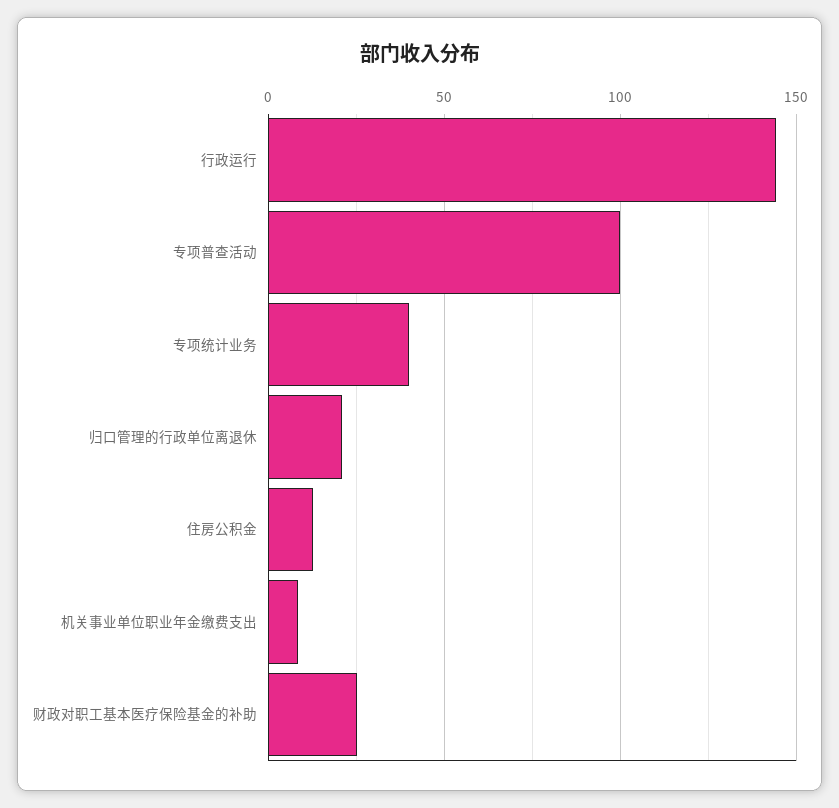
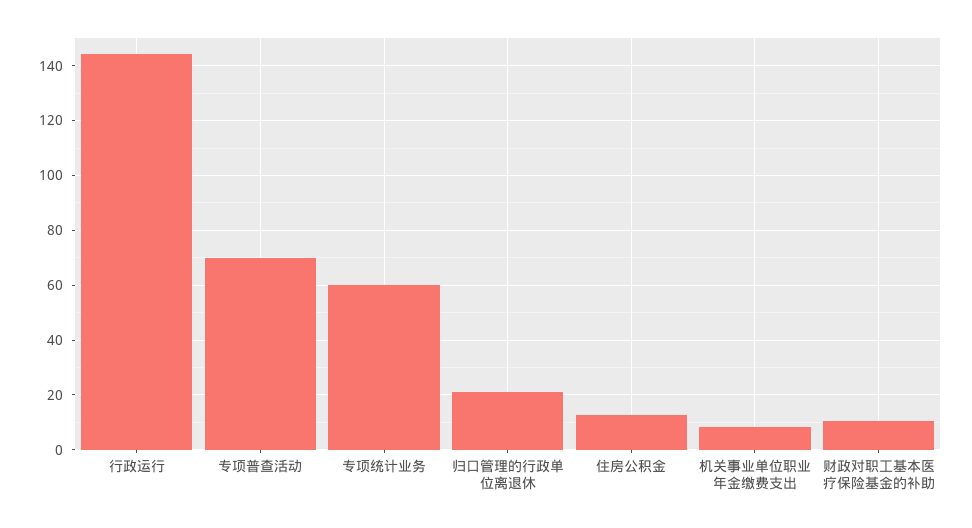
  {
    "行政运行": 145,
-   "专项普查活动": 100,
+   "专项普查活动": 70,
-   "专项统计业务": 40,
+   "专项统计业务": 60,
    "归口管理的行政单位离退休": 20,
    "住房公积金": 12.5,
    "机关事业单位职业年金缴费支出": 7.5,
-   "财政对职工基本医疗保险基金的补助": 25
+   "财政对职工基本医疗保险基金的补助": 10
  }

